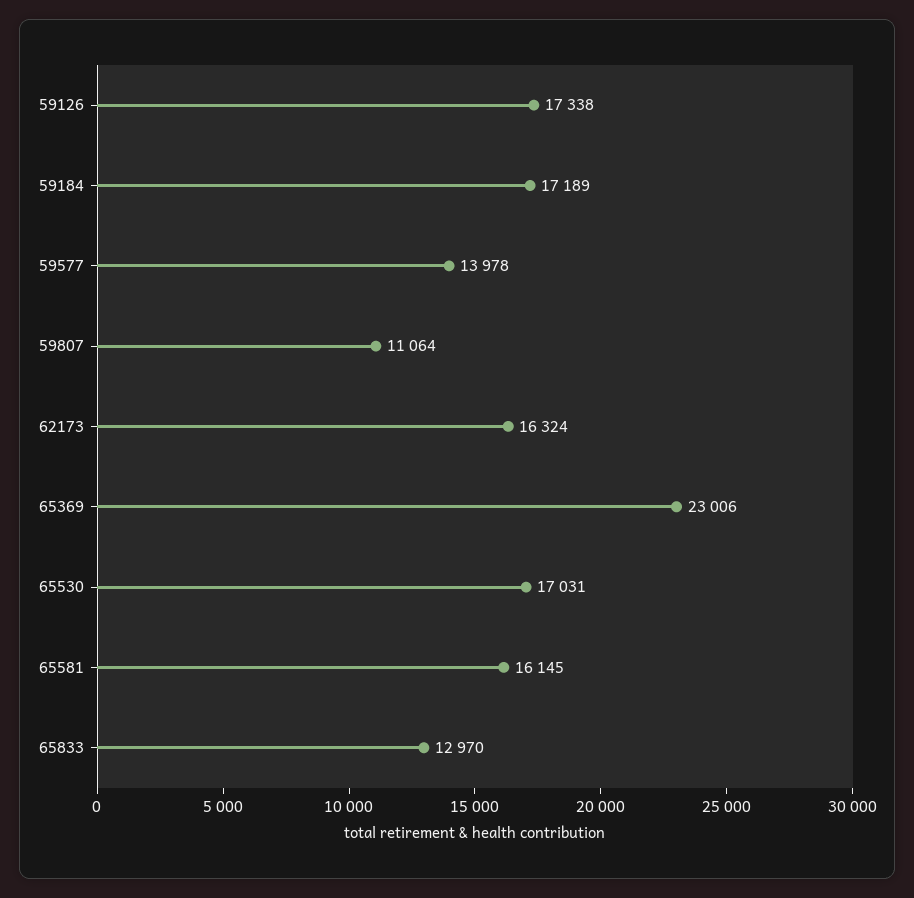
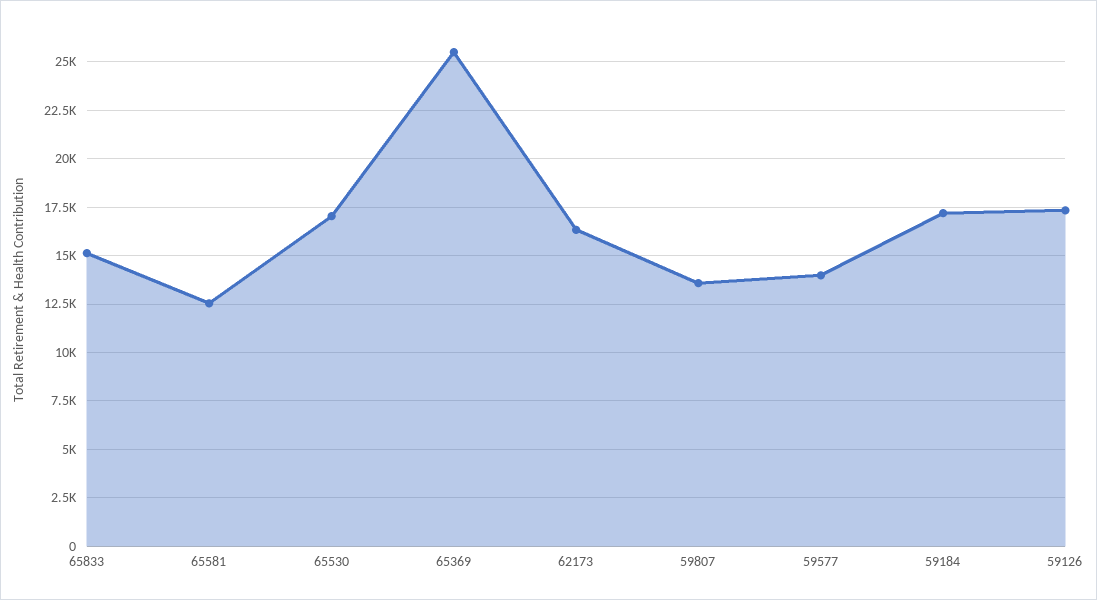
  {
    "59126": 17338,
    "59184": 17189,
    "59577": 13978,
-   "59807": 11064,
+   "59807": 13500,
    "62173": 16324,
-   "65369": 23006,
+   "65369": 25500,
    "65530": 17031,
-   "65581": 16145,
+   "65581": 12500,
-   "65833": 12970
+   "65833": 15000
  }

